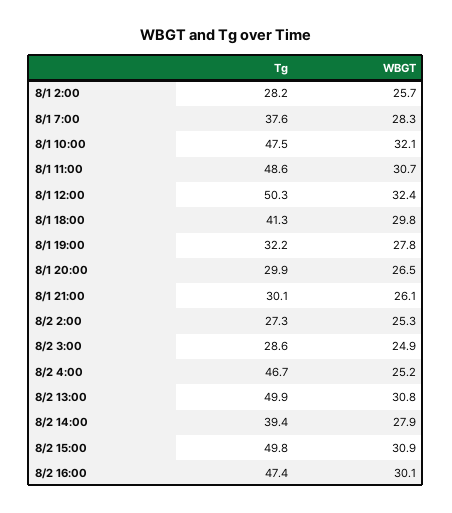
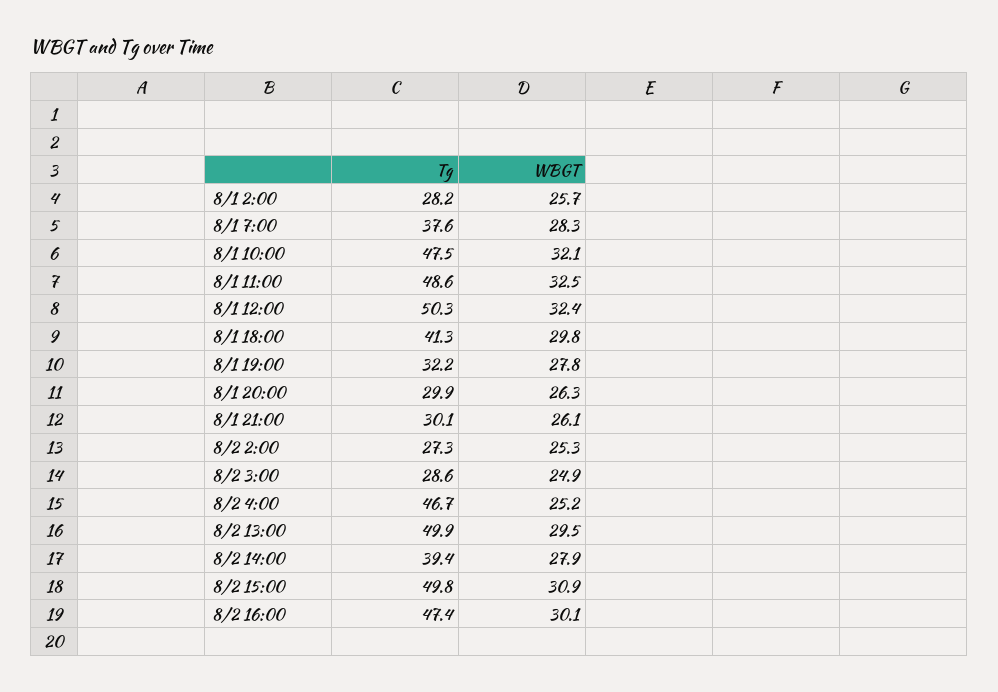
  {
    "Tg": {
      "8/1 2:00": 28.2,
      "8/1 7:00": 37.6,
      "8/1 10:00": 47.5,
      "8/1 11:00": 48.6,
      "8/1 12:00": 50.3,
      "8/1 18:00": 41.3,
      "8/1 19:00": 32.2,
      "8/1 20:00": 29.9,
      "8/1 21:00": 30.1,
      "8/2 2:00": 27.3,
      "8/2 3:00": 28.6,
      "8/2 4:00": 46.7,
      "8/2 13:00": 49.9,
      "8/2 14:00": 39.4,
      "8/2 15:00": 49.8,
      "8/2 16:00": 47.4
    },
    "WBGT": {
      "8/1 2:00": 25.7,
      "8/1 7:00": 28.3,
      "8/1 10:00": 32.1,
-     "8/1 11:00": 30.7,
+     "8/1 11:00": 32.5,
      "8/1 12:00": 32.4,
      "8/1 18:00": 29.8,
      "8/1 19:00": 27.8,
-     "8/1 20:00": 26.5,
+     "8/1 20:00": 26.3,
      "8/1 21:00": 26.1,
      "8/2 2:00": 25.3,
      "8/2 3:00": 24.9,
      "8/2 4:00": 25.2,
-     "8/2 13:00": 30.8,
+     "8/2 13:00": 29.5,
      "8/2 14:00": 27.9,
      "8/2 15:00": 30.9,
      "8/2 16:00": 30.1
    }
  }

